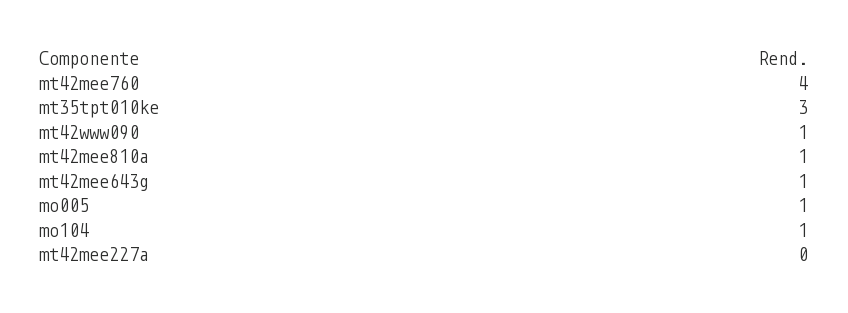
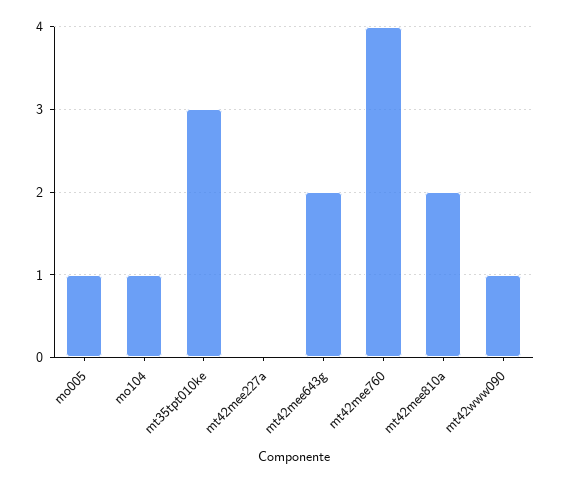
  {
    "mt42mee760": 4,
    "mt35tpt010ke": 3,
    "mt42www090": 1,
-   "mt42mee810a": 1,
+   "mt42mee810a": 2,
-   "mt42mee643g": 1,
+   "mt42mee643g": 2,
    "mo005": 1,
    "mo104": 1,
    "mt42mee227a": 0
  }

